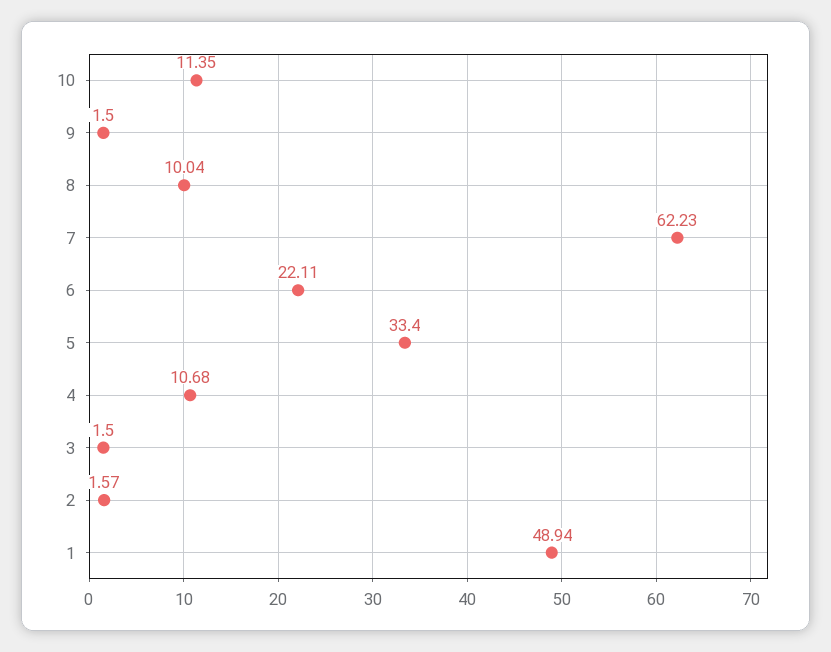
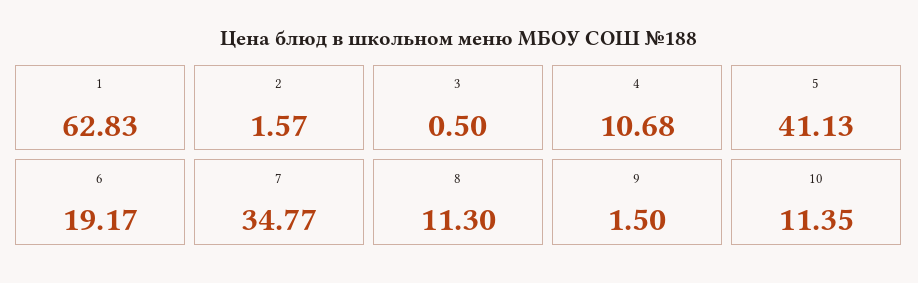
  {
    "10": 11.35,
    "9": 1.5,
-   "8": 10.04,
+   "8": 11.3,
-   "7": 62.23,
+   "7": 34.77,
-   "6": 22.11,
+   "6": 19.17,
-   "5": 33.4,
+   "5": 41.13,
    "4": 10.68,
-   "3": 1.5,
+   "3": 0.5,
    "2": 1.57,
-   "1": 48.94
+   "1": 62.83
  }

